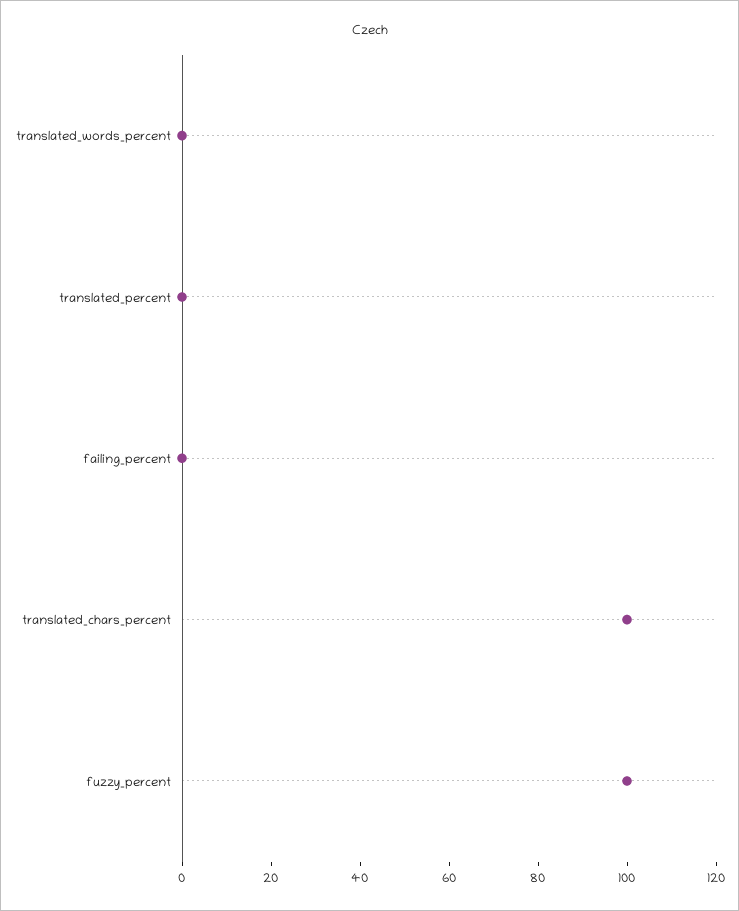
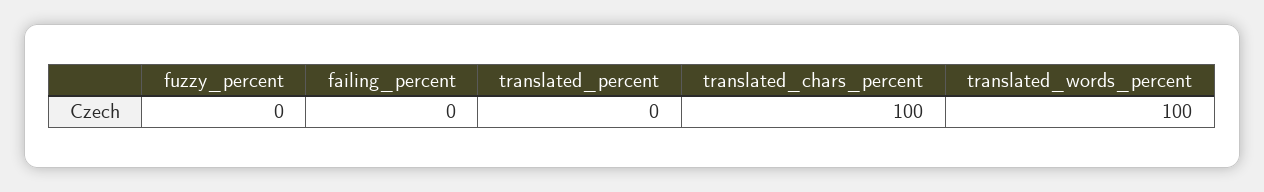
  {
-   "translated_words_percent": 0,
+   "translated_words_percent": 100,
    "translated_percent": 0,
    "failing_percent": 0,
    "translated_chars_percent": 100,
-   "fuzzy_percent": 100
+   "fuzzy_percent": 0
  }

